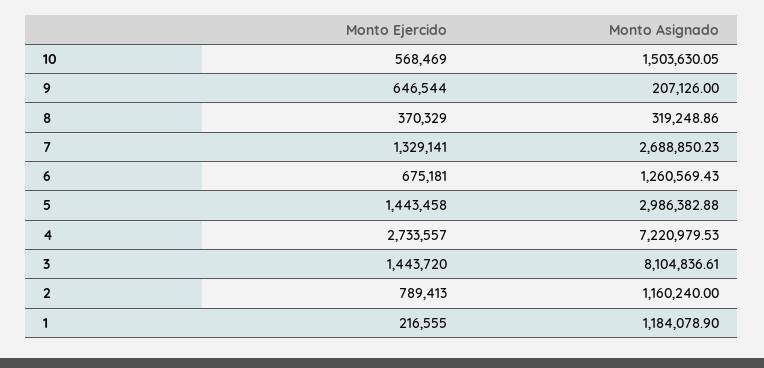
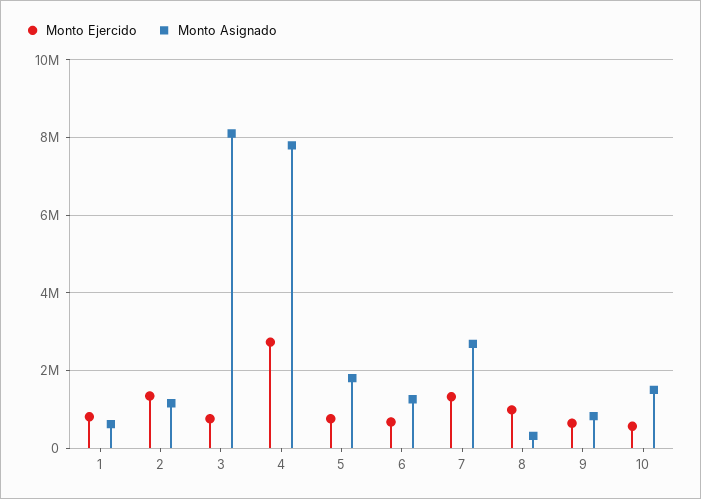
  {
    "Monto Ejercido": {
      "10": 568469,
      "9": 646544,
-     "8": 370329,
+     "8": 1000000,
      "7": 1329141,
      "6": 675181,
-     "5": 1443458,
+     "5": 800000,
      "4": 2733557,
-     "3": 1443720,
+     "3": 800000,
-     "2": 789413,
+     "2": 1400000,
-     "1": 216555
+     "1": 800000
    },
    "Monto Asignado": {
      "10": 1503630.05,
-     "9": 207126,
+     "9": 800000,
      "8": 319248.86,
      "7": 2688850.23,
      "6": 1260569.43,
-     "5": 2986382.88,
+     "5": 1800000,
-     "4": 7220979.53,
+     "4": 7800000,
      "3": 8104836.61,
      "2": 1160240,
-     "1": 1184078.9
+     "1": 600000
    }
  }

